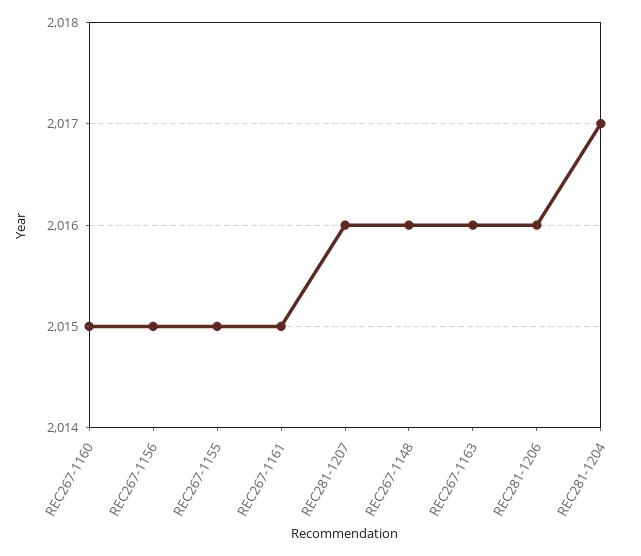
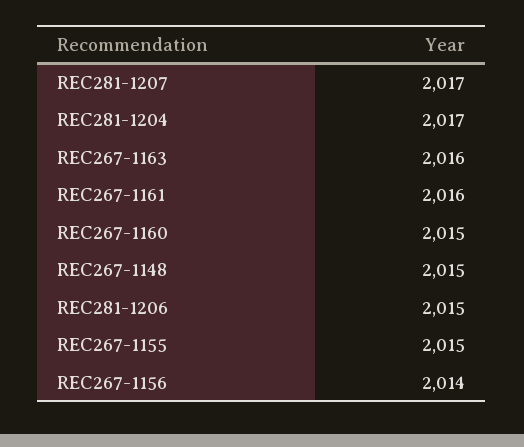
  {
    "REC267-1160": 2015,
-   "REC267-1156": 2015,
+   "REC267-1156": 2014,
    "REC267-1155": 2015,
-   "REC267-1161": 2015,
+   "REC267-1161": 2016,
-   "REC281-1207": 2016,
+   "REC281-1207": 2017,
-   "REC267-1148": 2016,
+   "REC267-1148": 2015,
    "REC267-1163": 2016,
-   "REC281-1206": 2016,
+   "REC281-1206": 2015,
    "REC281-1204": 2017
  }

